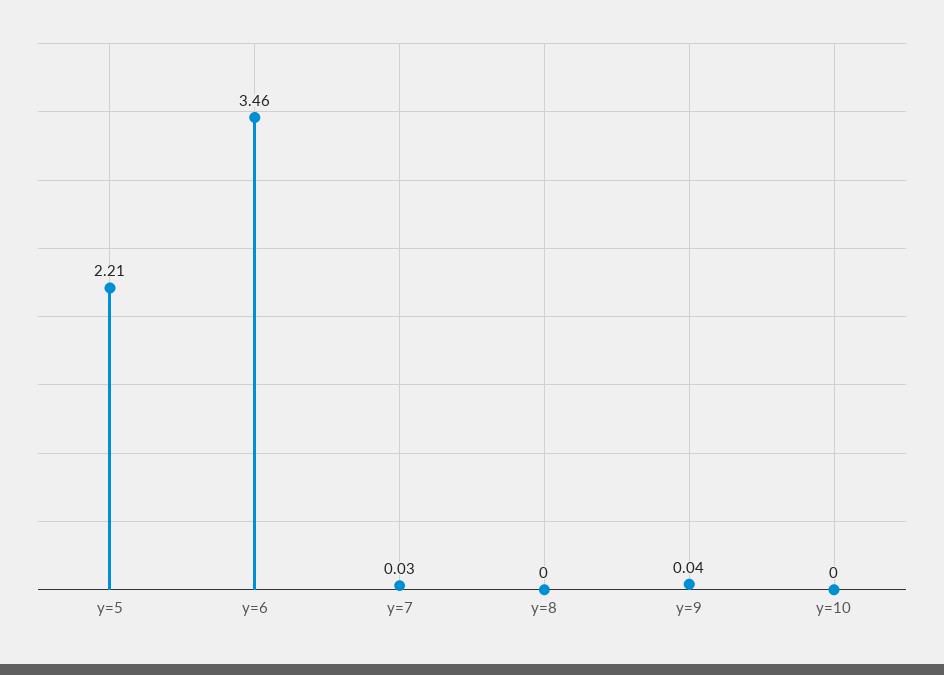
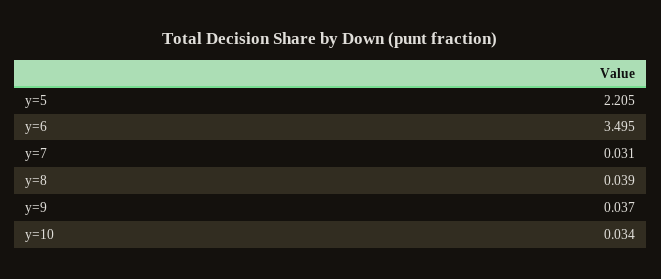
  {
    "y=5": 2.205,
-   "y=6": 3.46,
+   "y=6": 3.495,
    "y=7": 0.031,
-   "y=8": 0,
+   "y=8": 0.039,
    "y=9": 0.037,
-   "y=10": 0
+   "y=10": 0.034
  }

